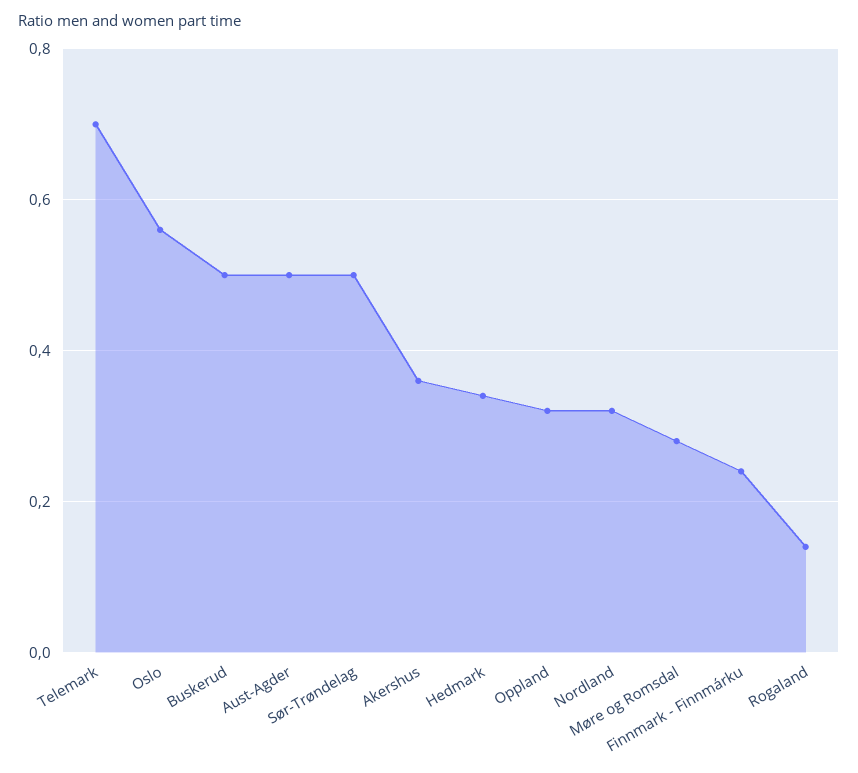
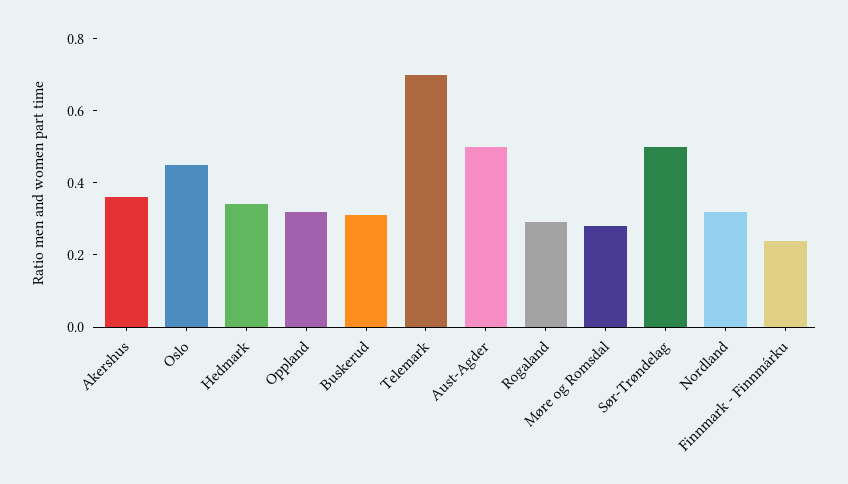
  {
    "Telemark": 0.7,
-   "Oslo": 0.55,
+   "Oslo": 0.45,
-   "Buskerud": 0.5,
+   "Buskerud": 0.3,
    "Aust-Agder": 0.5,
    "Sør-Trøndelag": 0.5,
    "Akershus": 0.35,
    "Hedmark": 0.35,
    "Oppland": 0.3,
    "Nordland": 0.3,
    "Møre og Romsdal": 0.3,
    "Finnmark - Finnmárku": 0.25,
-   "Rogaland": 0.15
+   "Rogaland": 0.3
  }

